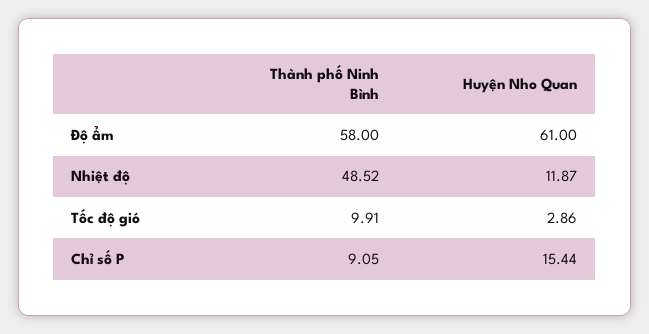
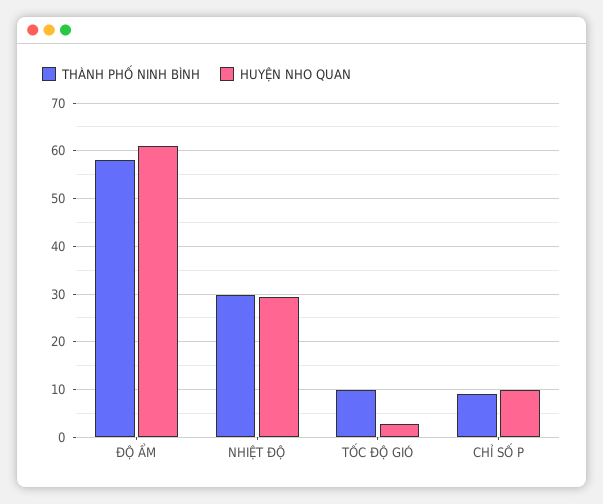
  {
    "Thành phố Ninh Bình": {
      "Độ ẩm": 58,
-     "Nhiệt độ": 48.52,
+     "Nhiệt độ": 30,
      "Tốc độ gió": 9.91,
      "Chỉ số P": 9.05
    },
    "Huyện Nho Quan": {
      "Độ ẩm": 61,
-     "Nhiệt độ": 11.87,
+     "Nhiệt độ": 30,
      "Tốc độ gió": 2.86,
-     "Chỉ số P": 15.44
+     "Chỉ số P": 10
    }
  }

